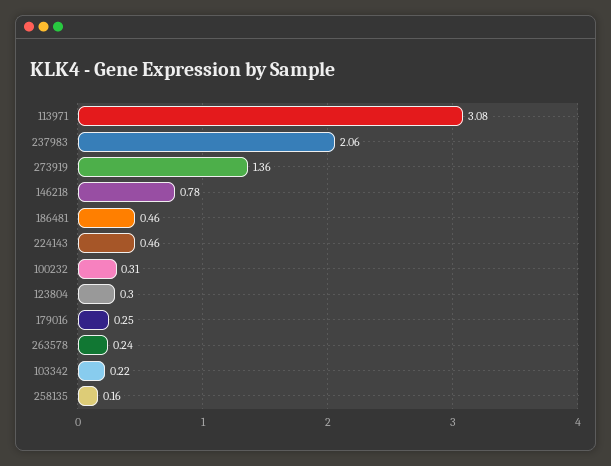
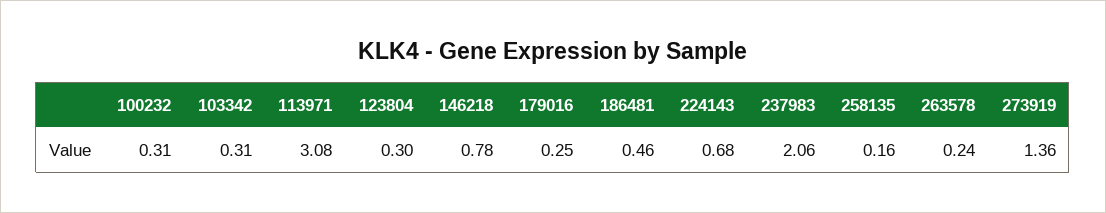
  {
    "113971": 3.08,
    "237983": 2.06,
    "273919": 1.36,
    "146218": 0.78,
    "186481": 0.46,
-   "224143": 0.46,
+   "224143": 0.68,
    "100232": 0.31,
    "123804": 0.3,
    "179016": 0.25,
    "263578": 0.24,
-   "103342": 0.22,
+   "103342": 0.31,
    "258135": 0.16
  }

